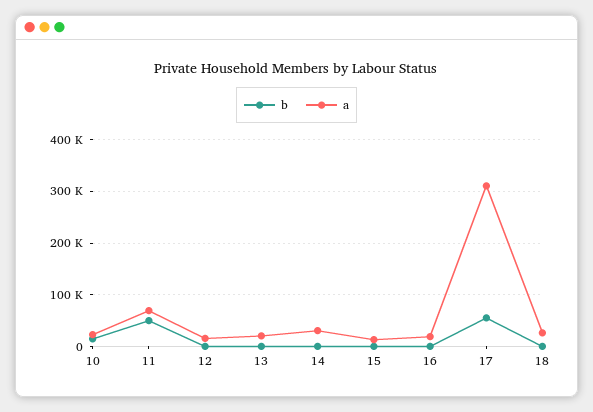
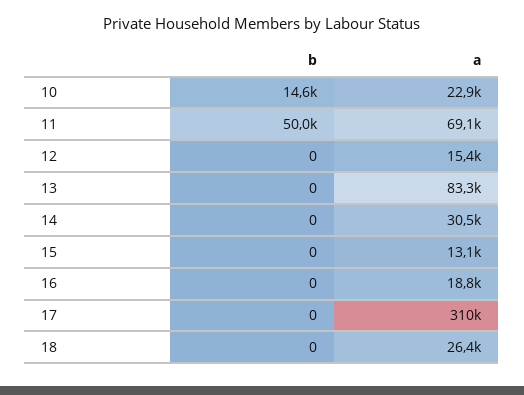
  {
    "b": {
      "10": 14600,
      "11": 50000,
      "12": 0,
      "13": 0,
      "14": 0,
      "15": 0,
      "16": 0,
-     "17": 60000,
+     "17": 0,
      "18": 0
    },
    "a": {
      "10": 22900,
      "11": 69100,
      "12": 15400,
-     "13": 20000,
+     "13": 83300,
      "14": 30500,
      "15": 13100,
      "16": 18800,
      "17": 310000,
      "18": 26400
    }
  }

